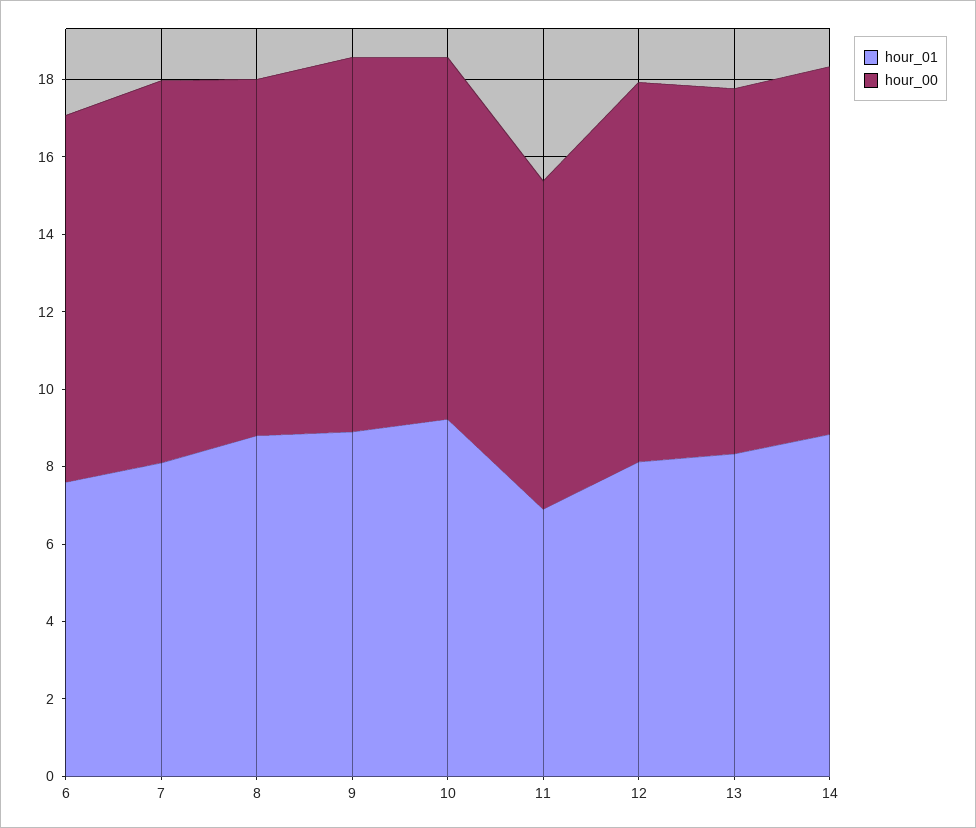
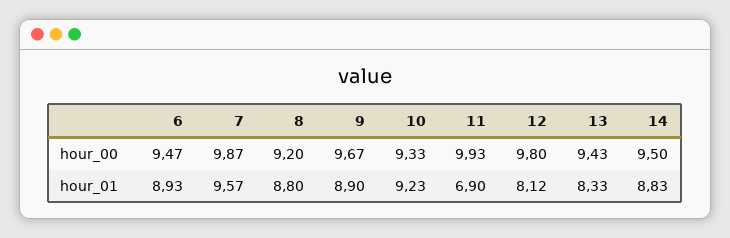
  {
    "hour_01": {
-     "6": 7.5,
+     "6": 8.93,
-     "7": 8,
+     "7": 9.57,
      "8": 8.8,
      "9": 8.9,
      "10": 9.23,
      "11": 6.9,
      "12": 8.12,
      "13": 8.33,
      "14": 8.83
    },
    "hour_00": {
      "6": 9.47,
      "7": 9.87,
      "8": 9.2,
      "9": 9.67,
      "10": 9.33,
-     "11": 8.5,
+     "11": 9.93,
      "12": 9.8,
      "13": 9.43,
      "14": 9.5
    }
  }

